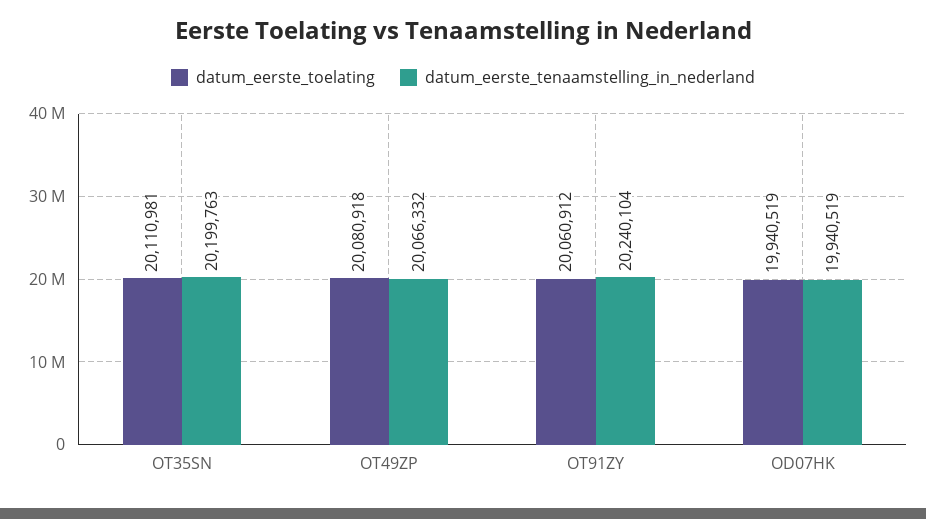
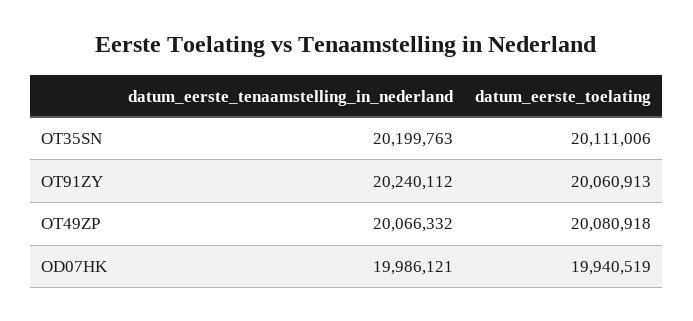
  {
    "datum_eerste_toelating": {
-     "OT35SN": 20110981,
+     "OT35SN": 20111006,
      "OT49ZP": 20080918,
-     "OT91ZY": 20060912,
+     "OT91ZY": 20060913,
      "OD07HK": 19940519
    },
    "datum_eerste_tenaamstelling_in_nederland": {
      "OT35SN": 20199763,
      "OT49ZP": 20066332,
-     "OT91ZY": 20240104,
+     "OT91ZY": 20240112,
-     "OD07HK": 19940519
+     "OD07HK": 19986121
    }
  }

